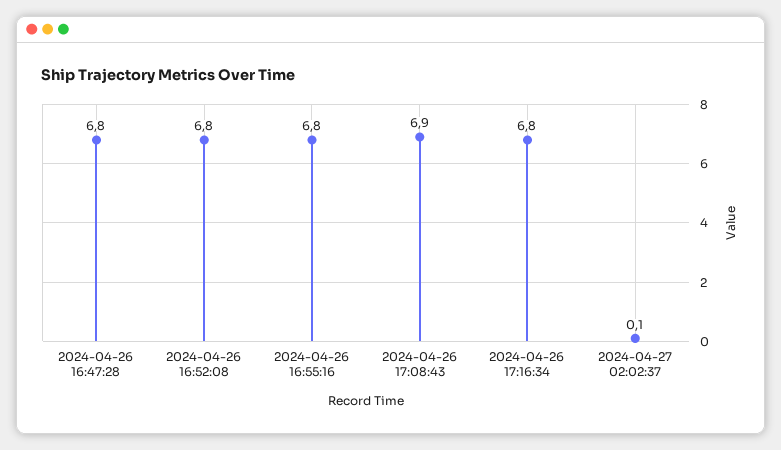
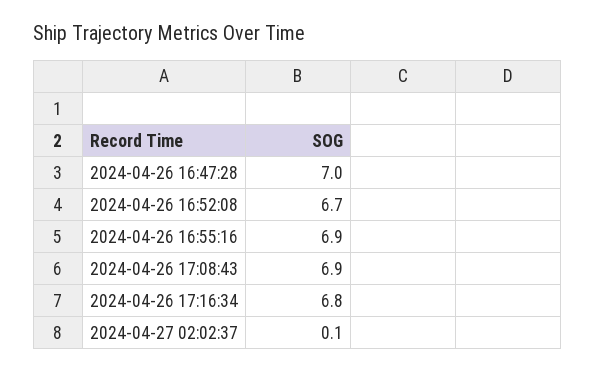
  {
-   "2024-04-26 16:47:28": 6.8,
+   "2024-04-26 16:47:28": 7,
-   "2024-04-26 16:52:08": 6.8,
+   "2024-04-26 16:52:08": 6.7,
-   "2024-04-26 16:55:16": 6.8,
+   "2024-04-26 16:55:16": 6.9,
    "2024-04-26 17:08:43": 6.9,
    "2024-04-26 17:16:34": 6.8,
    "2024-04-27 02:02:37": 0.1
  }

